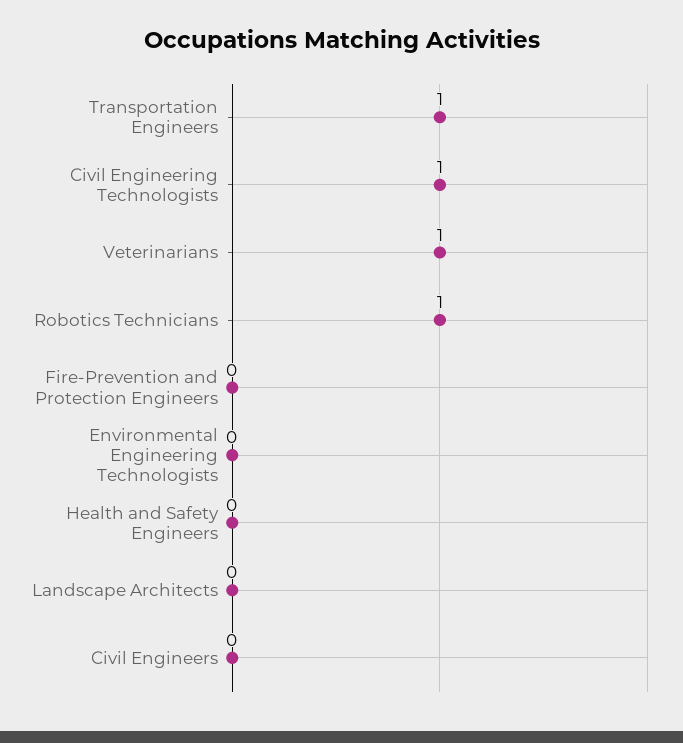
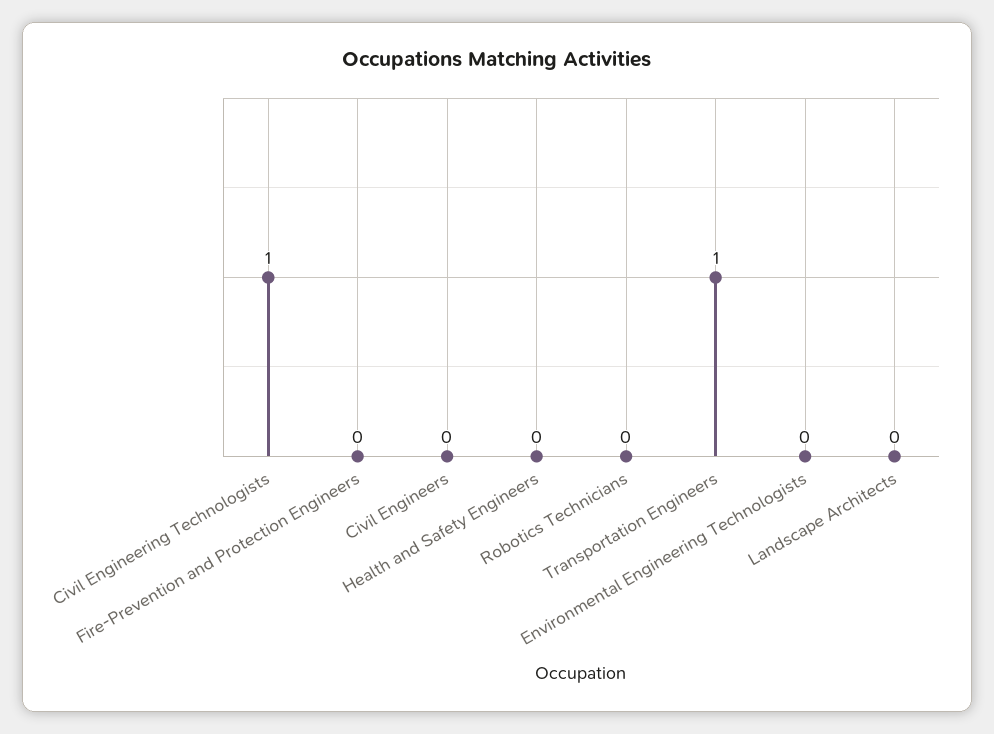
  {
    "Transportation Engineers": 1,
    "Civil Engineering Technologists": 1,
-   "Veterinarians": 1,
-   "Robotics Technicians": 1,
+   "Robotics Technicians": 0,
    "Fire-Prevention and Protection Engineers": 0,
    "Environmental Engineering Technologists": 0,
    "Health and Safety Engineers": 0,
    "Landscape Architects": 0,
    "Civil Engineers": 0
  }

